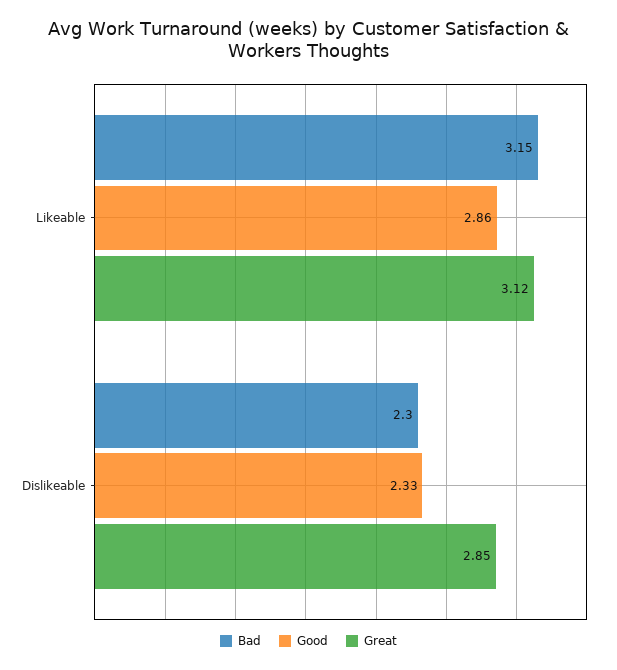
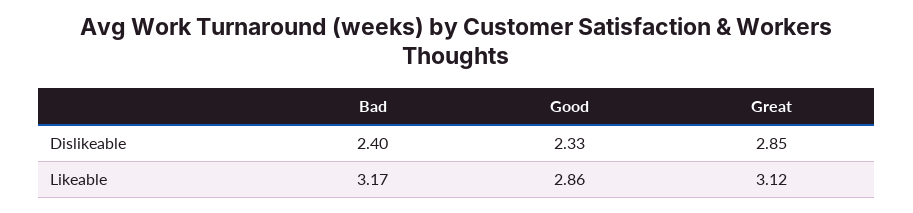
  {
    "Bad": {
-     "Likeable": 3.15,
+     "Likeable": 3.17,
-     "Dislikeable": 2.3
+     "Dislikeable": 2.4
    },
    "Good": {
      "Likeable": 2.86,
      "Dislikeable": 2.33
    },
    "Great": {
      "Likeable": 3.12,
      "Dislikeable": 2.85
    }
  }

